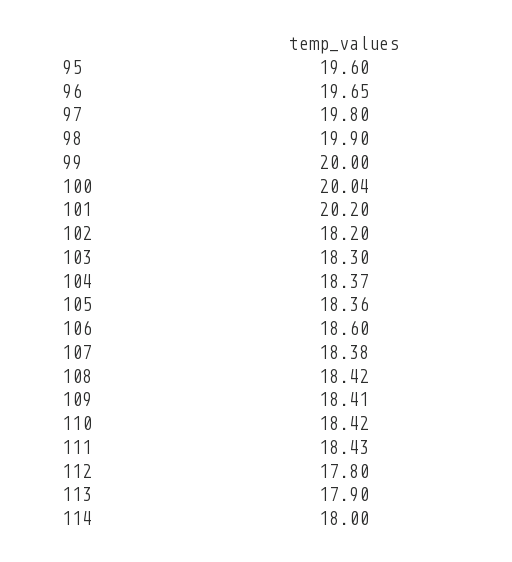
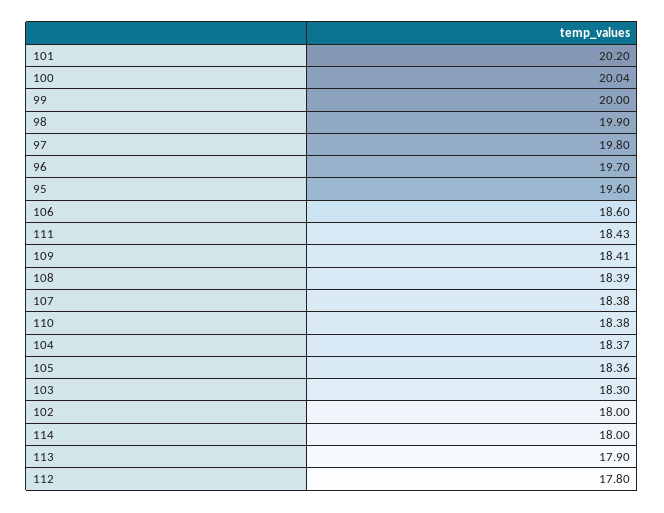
  {
    "95": 19.6,
-   "96": 19.65,
+   "96": 19.7,
    "97": 19.8,
    "98": 19.9,
    "99": 20,
    "100": 20.04,
    "101": 20.2,
-   "102": 18.2,
+   "102": 18,
    "103": 18.3,
    "104": 18.37,
    "105": 18.36,
    "106": 18.6,
    "107": 18.38,
-   "108": 18.42,
+   "108": 18.39,
    "109": 18.41,
-   "110": 18.42,
+   "110": 18.38,
    "111": 18.43,
    "112": 17.8,
    "113": 17.9,
    "114": 18
  }

